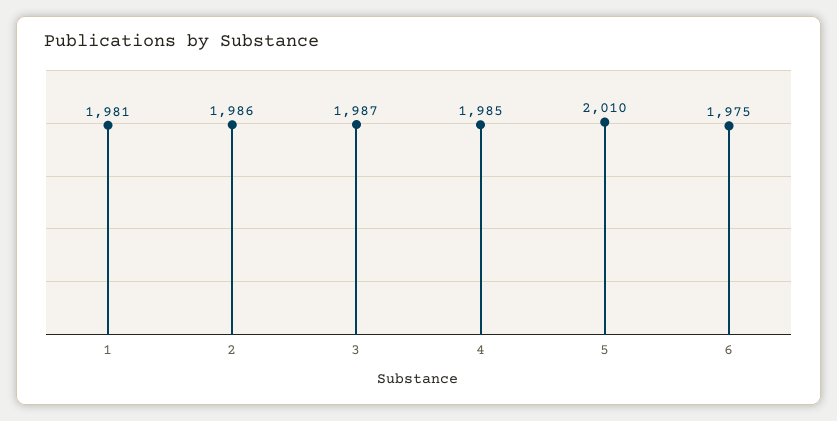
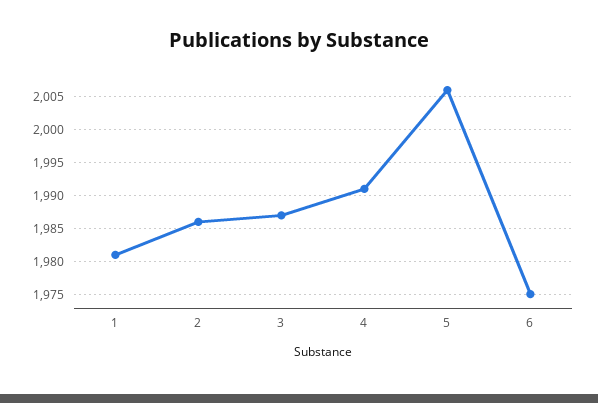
  {
    "1": 1981,
    "2": 1986,
    "3": 1987,
-   "4": 1985,
+   "4": 1991,
-   "5": 2010,
+   "5": 2006,
    "6": 1975
  }

